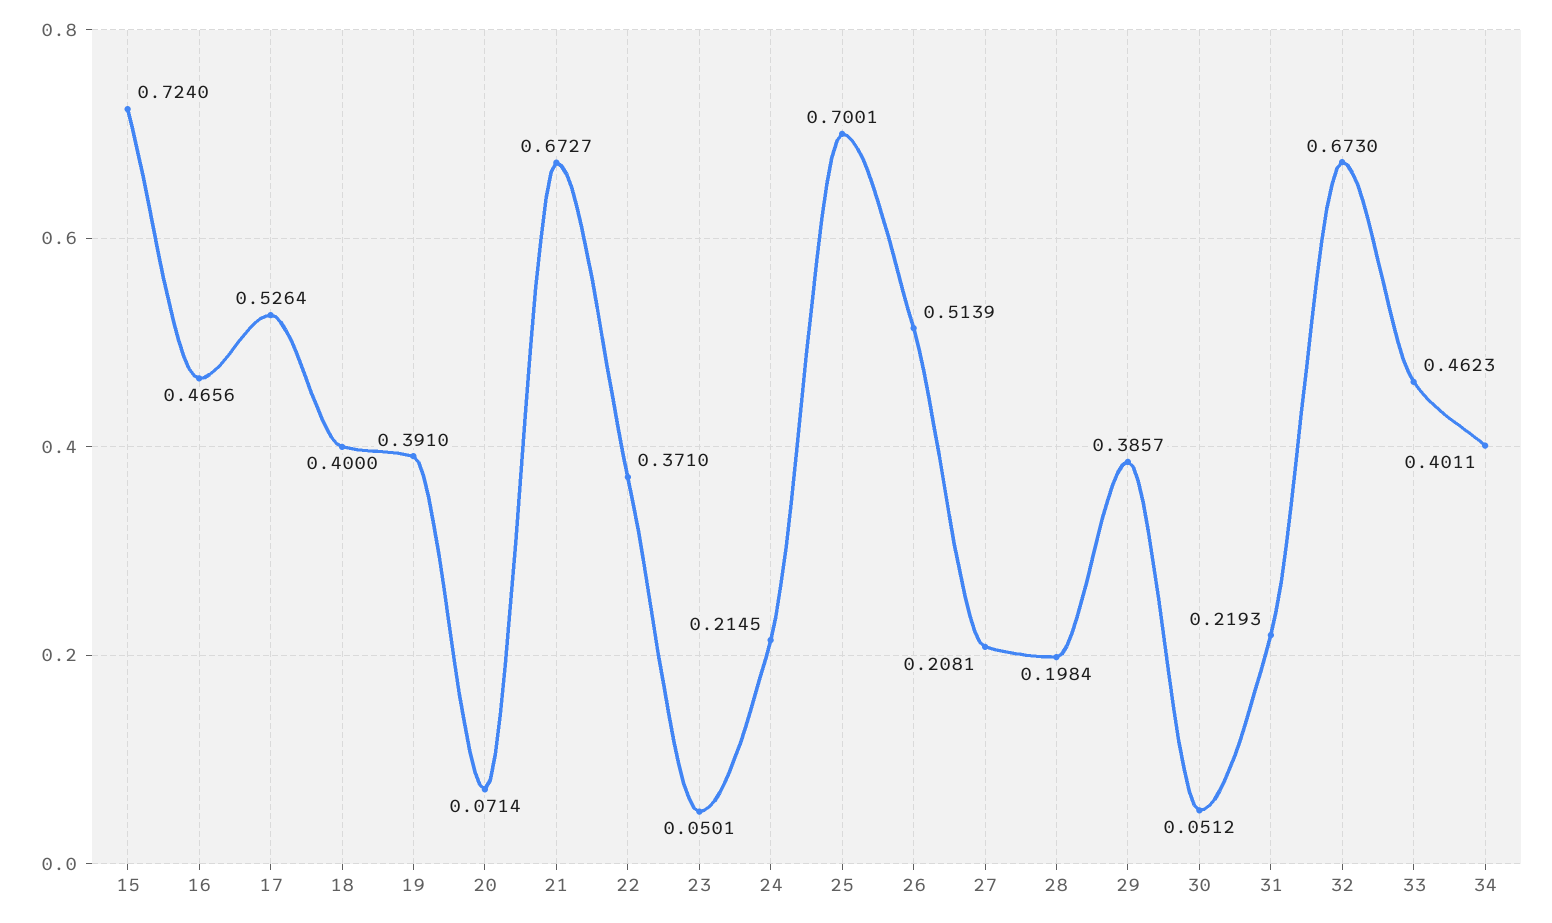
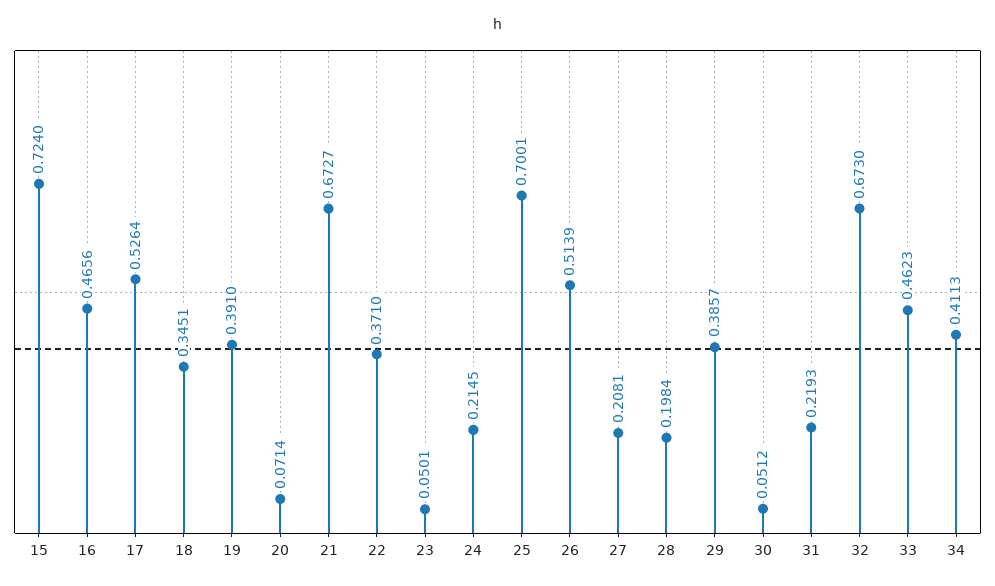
  {
    "15": 0.724,
    "16": 0.4656,
    "17": 0.5264,
-   "18": 0.4,
+   "18": 0.3451,
    "19": 0.391,
    "20": 0.0714,
    "21": 0.6727,
    "22": 0.371,
    "23": 0.0501,
    "24": 0.2145,
    "25": 0.7001,
    "26": 0.5139,
    "27": 0.2081,
    "28": 0.1984,
    "29": 0.3857,
    "30": 0.0512,
    "31": 0.2193,
    "32": 0.673,
    "33": 0.4623,
-   "34": 0.4011
+   "34": 0.4113
  }

